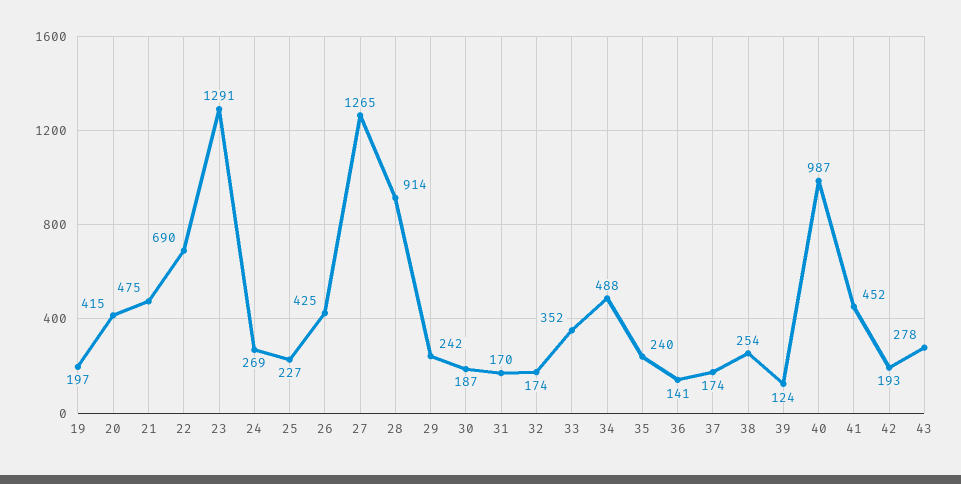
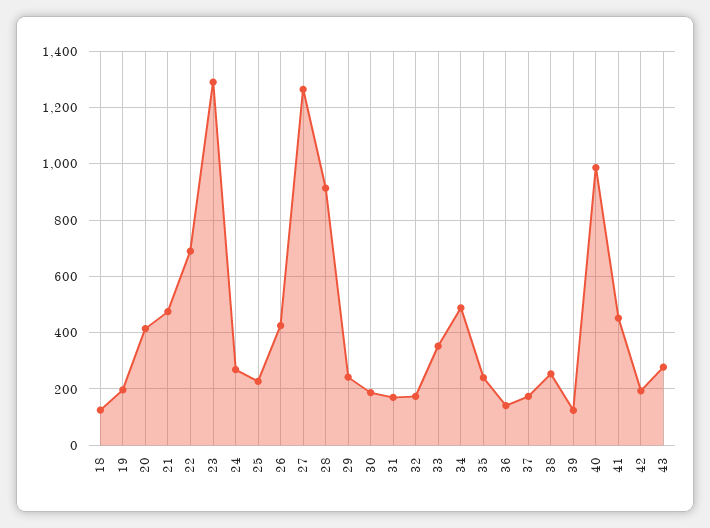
  {
    "19": 197,
    "20": 415,
    "21": 475,
    "22": 690,
    "23": 1291,
    "24": 269,
    "25": 227,
    "26": 425,
    "27": 1265,
    "28": 914,
    "29": 242,
    "30": 187,
    "31": 170,
    "32": 174,
    "33": 352,
    "34": 488,
    "35": 240,
    "36": 141,
    "37": 174,
    "38": 254,
    "39": 124,
    "40": 987,
    "41": 452,
    "42": 193,
-   "43": 278
+   "43": 278,
+   "18": 125
  }

